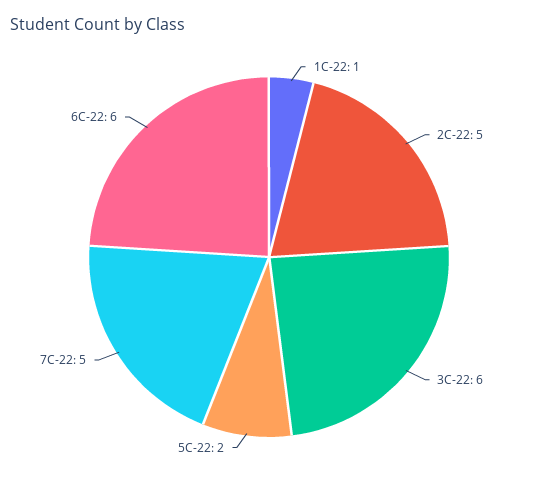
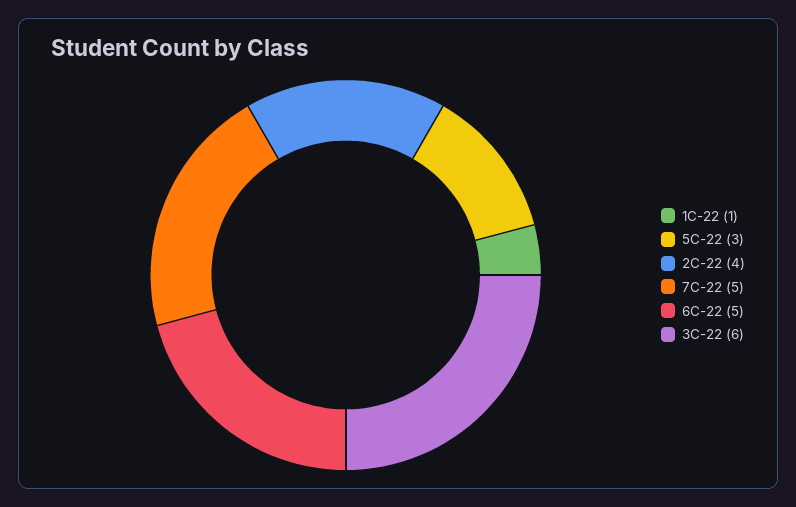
  {
    "1C-22": 1,
-   "2C-22": 5,
+   "2C-22": 4,
    "3C-22": 6,
-   "5C-22": 2,
+   "5C-22": 3,
    "7C-22": 5,
-   "6C-22": 6
+   "6C-22": 5
  }

